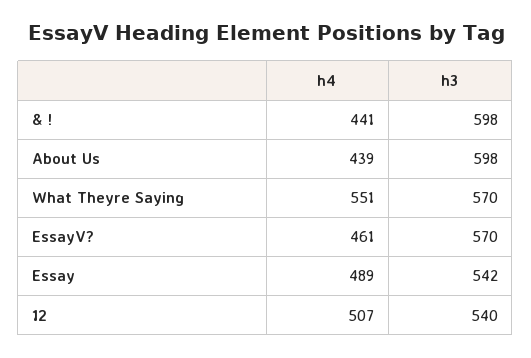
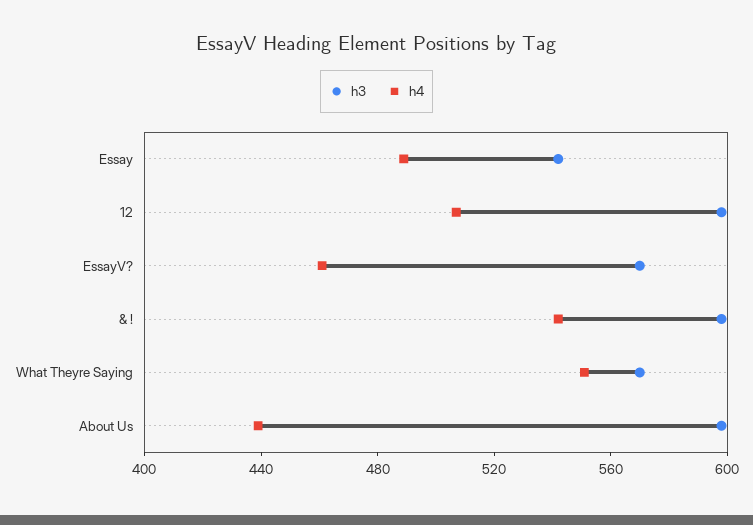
  {
    "h4": {
-     "& !": 441,
+     "& !": 540,
      "About Us": 439,
      "What Theyre Saying": 551,
      "EssayV?": 461,
      "Essay": 489,
      "12": 507
    },
    "h3": {
      "& !": 598,
      "About Us": 598,
      "What Theyre Saying": 570,
      "EssayV?": 570,
      "Essay": 542,
-     "12": 540
+     "12": 600
    }
  }

